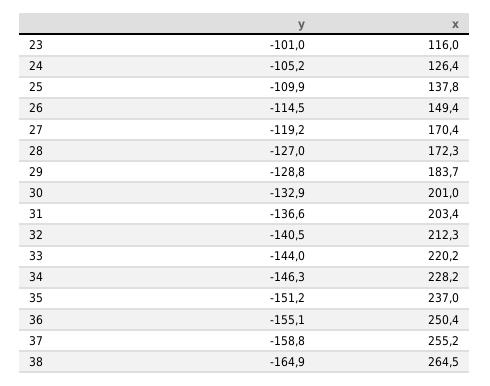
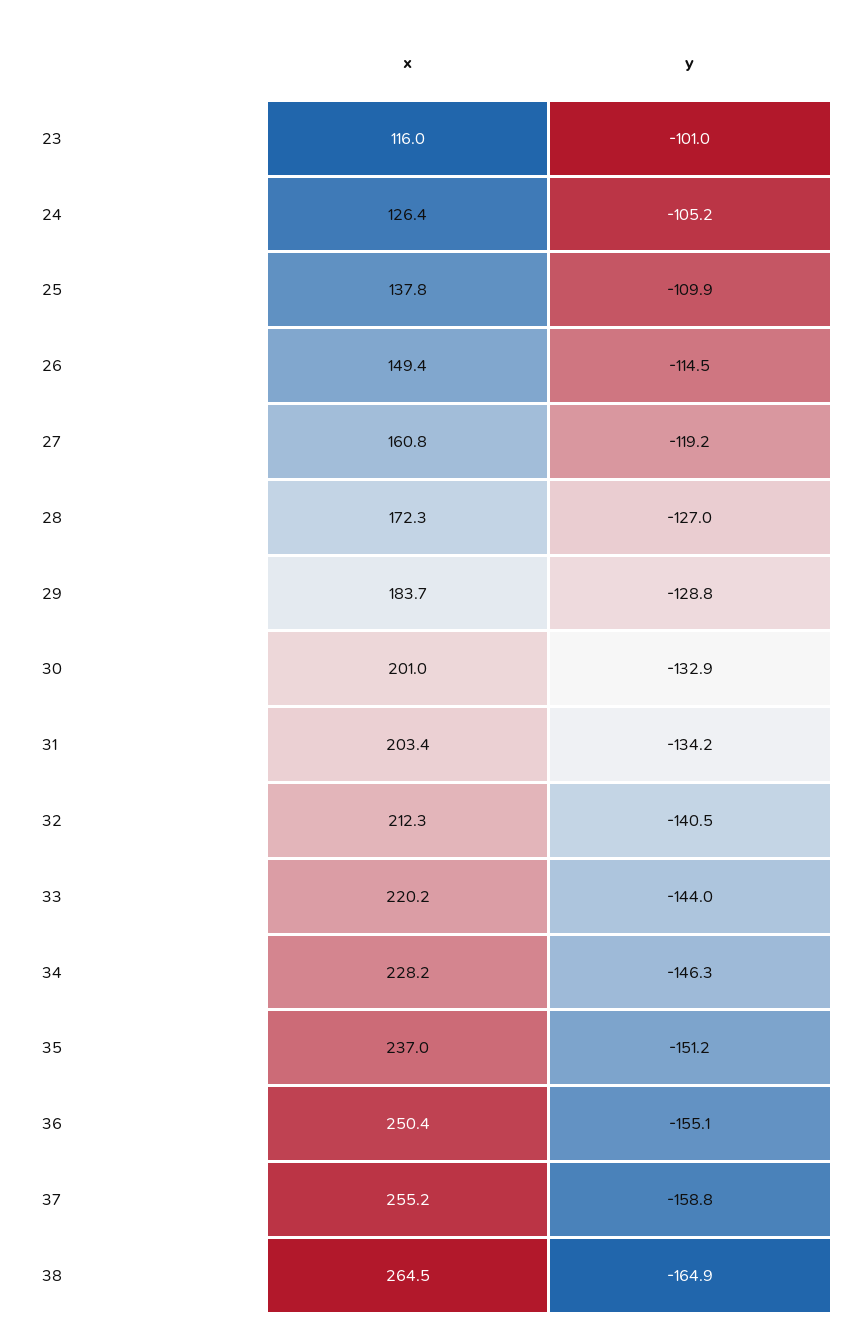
  {
    "y": {
      "23": -101,
      "24": -105.2,
      "25": -109.9,
      "26": -114.5,
      "27": -119.2,
      "28": -127,
      "29": -128.8,
      "30": -132.9,
-     "31": -136.6,
+     "31": -134.2,
      "32": -140.5,
      "33": -144,
      "34": -146.3,
      "35": -151.2,
      "36": -155.1,
      "37": -158.8,
      "38": -164.9
    },
    "x": {
      "23": 116,
      "24": 126.4,
      "25": 137.8,
      "26": 149.4,
-     "27": 170.4,
+     "27": 160.8,
      "28": 172.3,
      "29": 183.7,
      "30": 201,
      "31": 203.4,
      "32": 212.3,
      "33": 220.2,
      "34": 228.2,
      "35": 237,
      "36": 250.4,
      "37": 255.2,
      "38": 264.5
    }
  }

